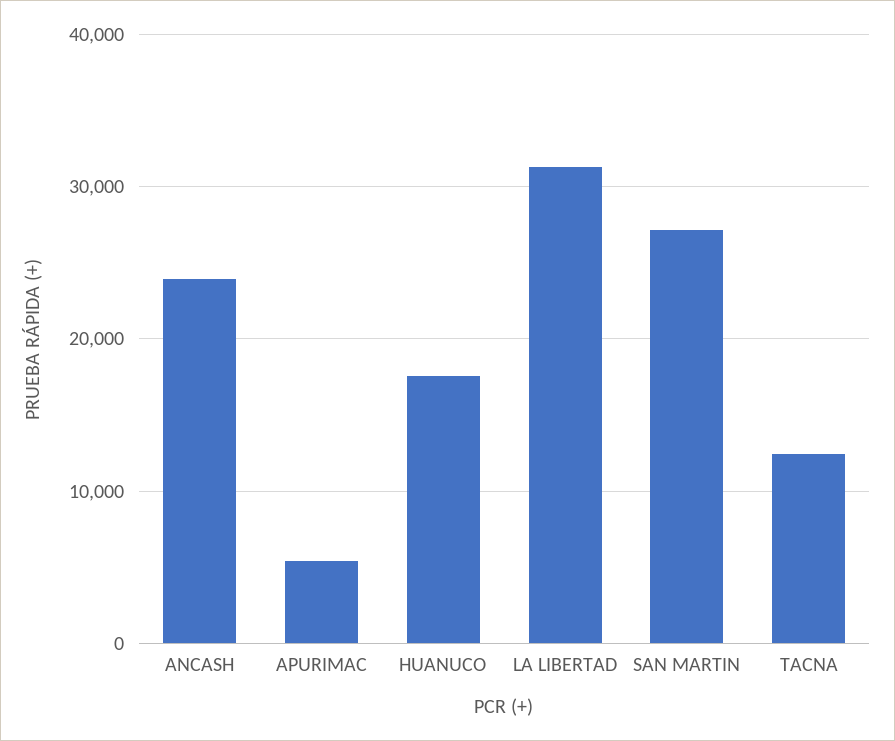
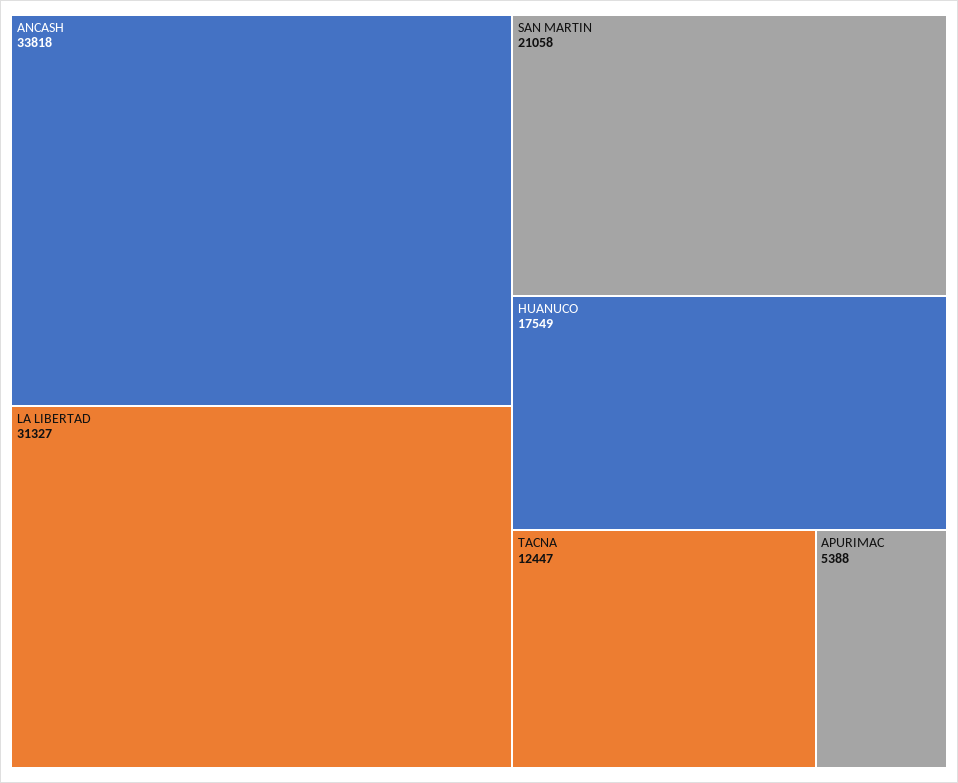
  {
-   "ANCASH": 24000,
+   "ANCASH": 33818,
    "APURIMAC": 5388,
    "HUANUCO": 17549,
    "LA LIBERTAD": 31327,
-   "SAN MARTIN": 27000,
+   "SAN MARTIN": 21058,
    "TACNA": 12447
  }

